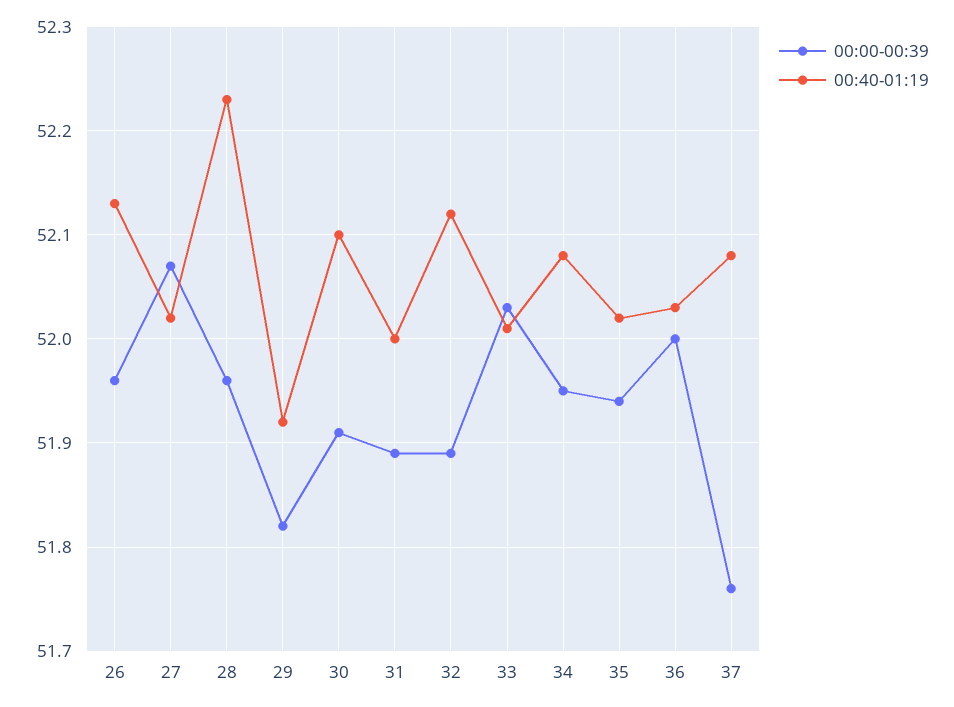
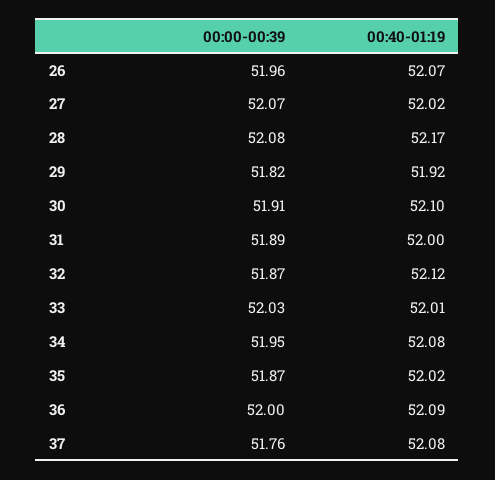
  {
    "00:00-00:39": {
      "26": 51.96,
      "27": 52.07,
-     "28": 51.96,
+     "28": 52.08,
      "29": 51.82,
      "30": 51.91,
      "31": 51.89,
-     "32": 51.89,
+     "32": 51.87,
      "33": 52.03,
      "34": 51.95,
-     "35": 51.94,
+     "35": 51.87,
      "36": 52,
      "37": 51.76
    },
    "00:40-01:19": {
-     "26": 52.13,
+     "26": 52.07,
      "27": 52.02,
-     "28": 52.23,
+     "28": 52.17,
      "29": 51.92,
      "30": 52.1,
      "31": 52,
      "32": 52.12,
      "33": 52.01,
      "34": 52.08,
      "35": 52.02,
-     "36": 52.03,
+     "36": 52.09,
      "37": 52.08
    }
  }

